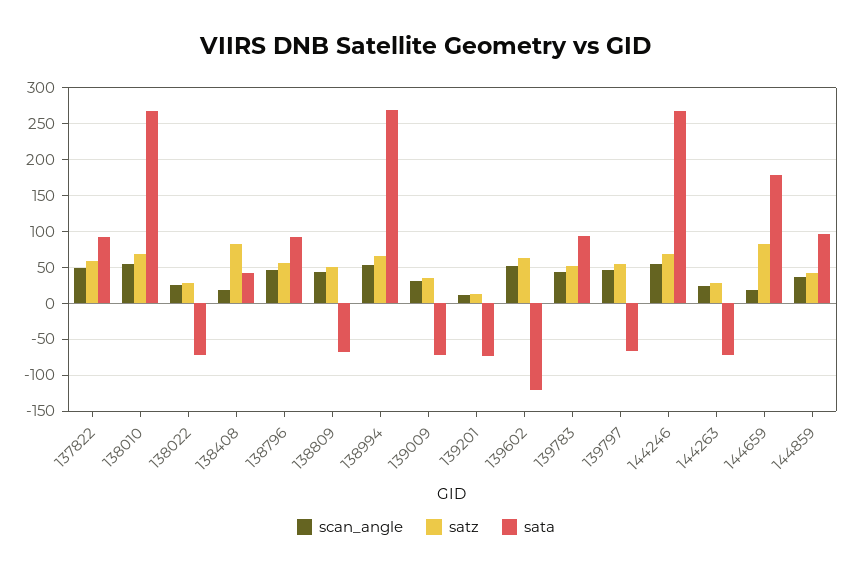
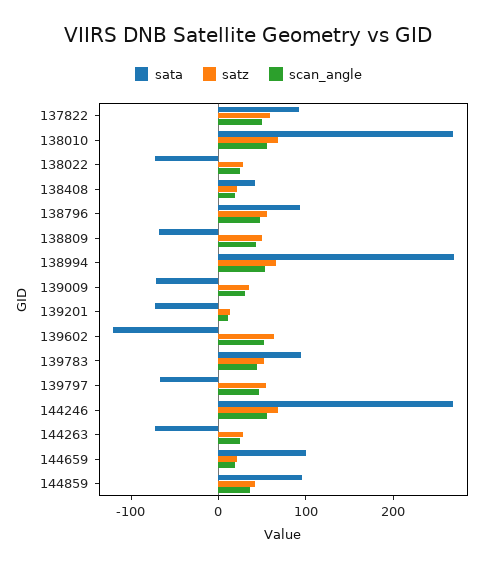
  {
    "scan_angle": {
      "137822": 50,
      "138010": 60,
      "138022": 20,
      "138408": 20,
      "138796": 50,
      "138809": 40,
      "138994": 50,
      "139009": 30,
      "139201": 10,
      "139602": 50,
      "139783": 40,
      "139797": 50,
      "144246": 60,
      "144263": 20,
      "144659": 20,
      "144859": 40
    },
    "satz": {
      "137822": 60,
      "138010": 70,
      "138022": 30,
-     "138408": 80,
+     "138408": 20,
      "138796": 60,
      "138809": 50,
      "138994": 70,
      "139009": 30,
      "139201": 10,
      "139602": 60,
      "139783": 50,
      "139797": 50,
      "144246": 70,
      "144263": 30,
-     "144659": 80,
+     "144659": 20,
      "144859": 40
    },
    "sata": {
      "137822": 90,
      "138010": 270,
      "138022": -70,
      "138408": 40,
      "138796": 90,
      "138809": -70,
      "138994": 270,
      "139009": -70,
      "139201": -70,
      "139602": -120,
      "139783": 90,
      "139797": -70,
      "144246": 270,
      "144263": -70,
-     "144659": 180,
+     "144659": 100,
      "144859": 100
    }
  }

